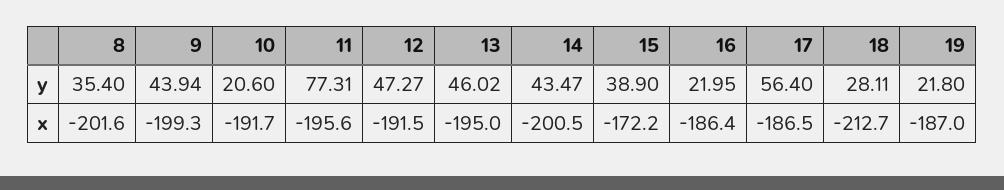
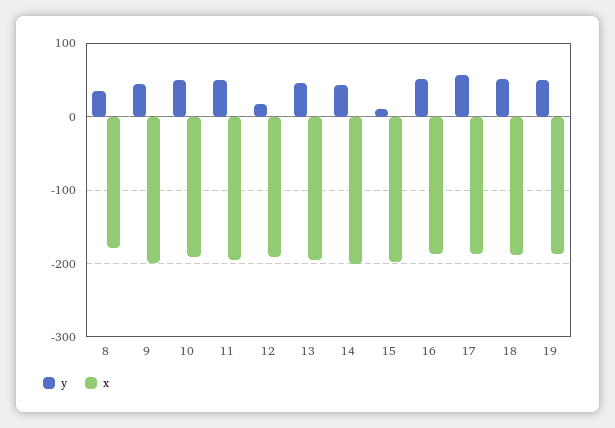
  {
    "y": {
      "8": 35.4,
      "9": 43.94,
-     "10": 20.6,
+     "10": 50,
-     "11": 77.31,
+     "11": 50,
-     "12": 47.27,
+     "12": 20,
      "13": 46.02,
      "14": 43.47,
-     "15": 38.9,
+     "15": 10,
-     "16": 21.95,
+     "16": 50,
      "17": 56.4,
-     "18": 28.11,
+     "18": 50,
-     "19": 21.8
+     "19": 50
    },
    "x": {
-     "8": -201.6,
+     "8": -180,
      "9": -199.3,
      "10": -191.7,
      "11": -195.6,
      "12": -191.5,
      "13": -195,
      "14": -200.5,
-     "15": -172.2,
+     "15": -200,
      "16": -186.4,
      "17": -186.5,
-     "18": -212.7,
+     "18": -190,
      "19": -187
    }
  }

